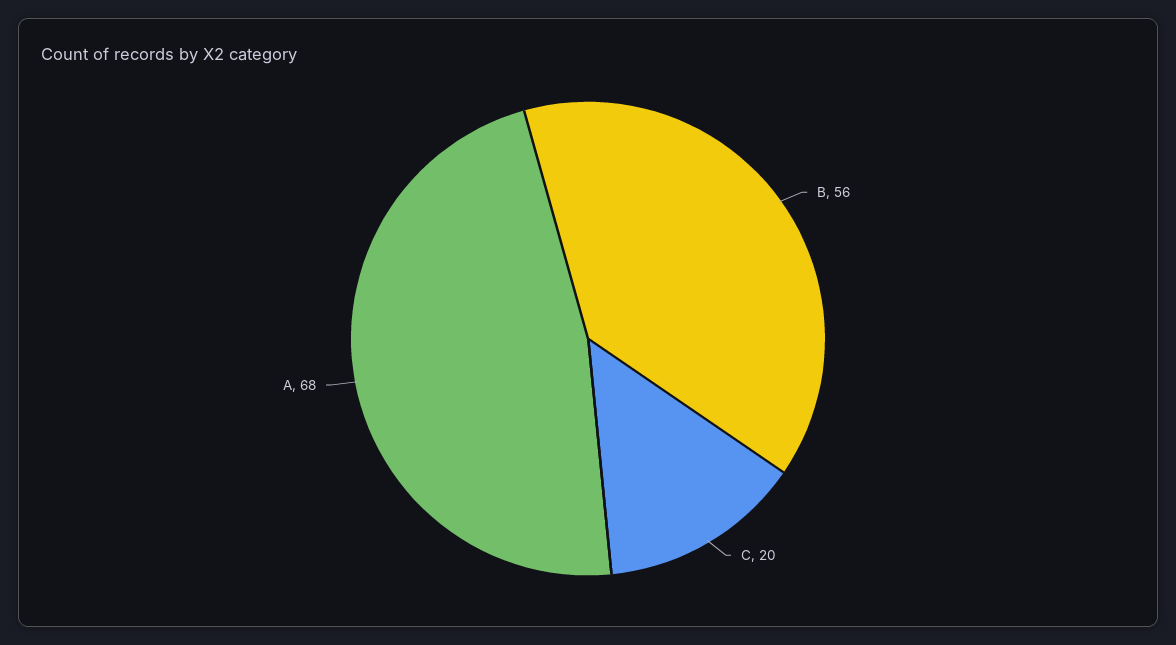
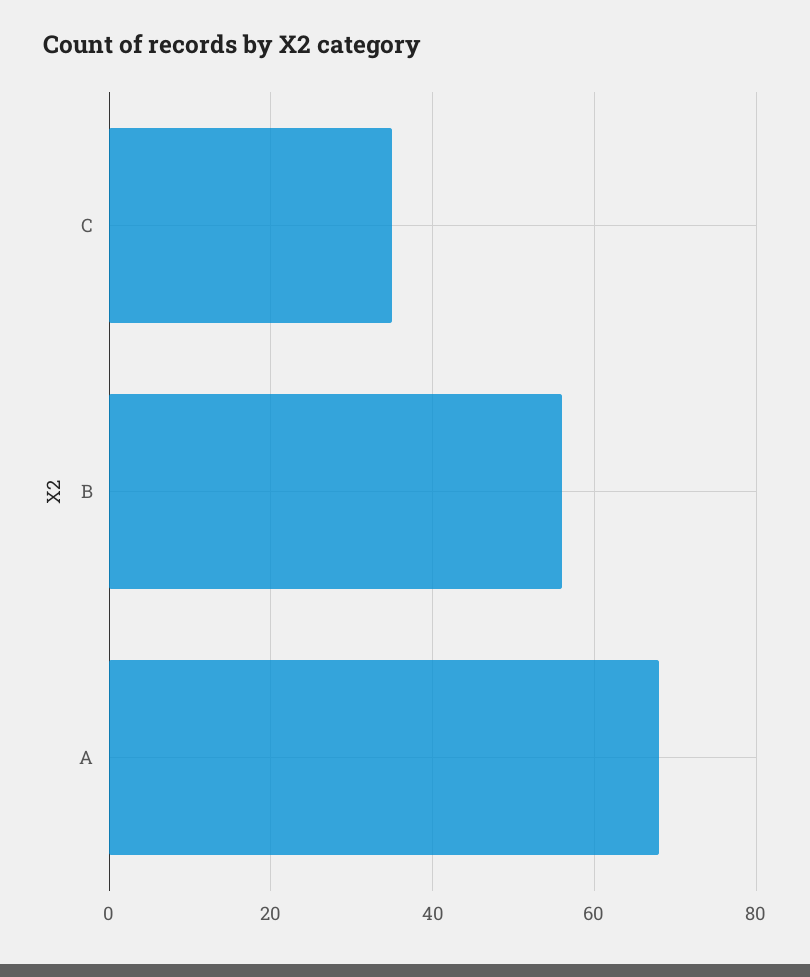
  {
    "B": 56,
-   "C": 20,
+   "C": 35,
    "A": 68
  }

